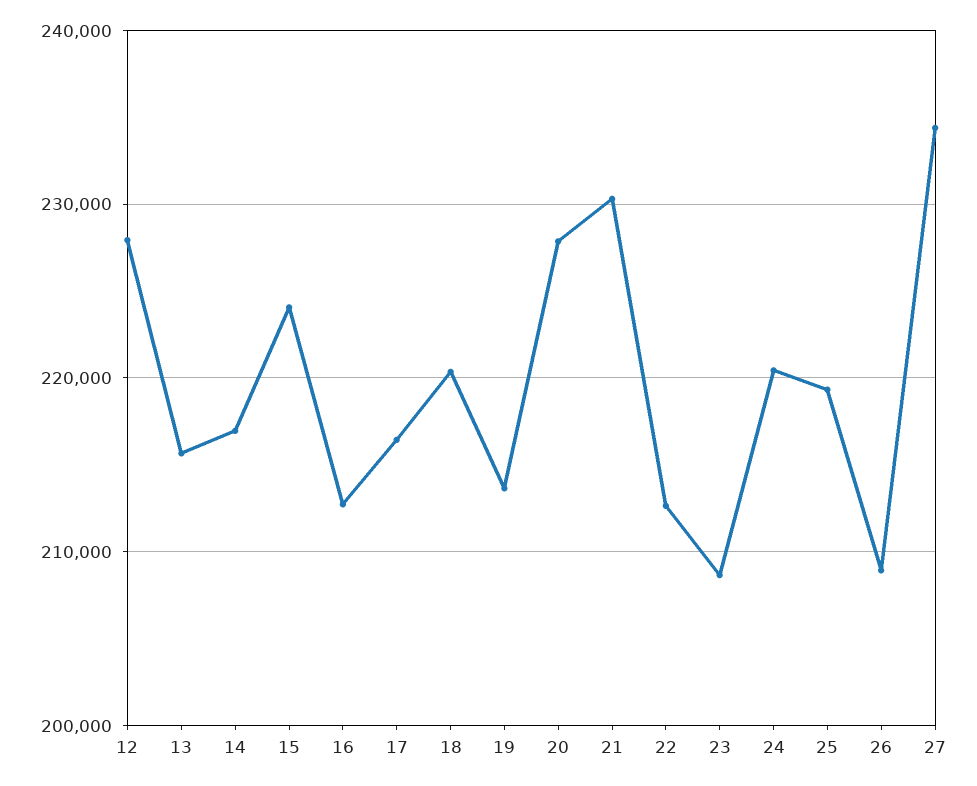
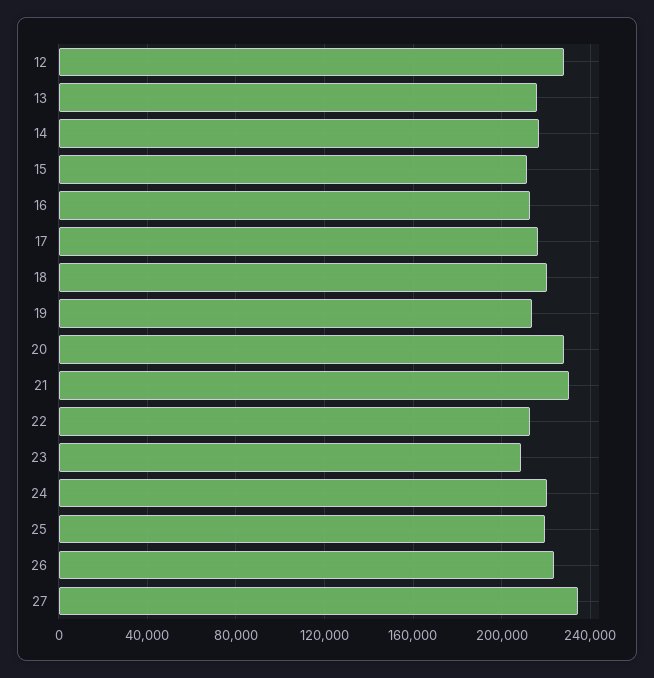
  {
    "12": 228000,
    "13": 216000,
    "14": 217000,
-   "15": 224000,
+   "15": 210000,
    "16": 213000,
    "17": 216000,
    "18": 220000,
    "19": 214000,
    "20": 228000,
    "21": 230000,
    "22": 213000,
    "23": 209000,
    "24": 220000,
    "25": 219000,
-   "26": 209000,
+   "26": 225000,
    "27": 234000
  }

